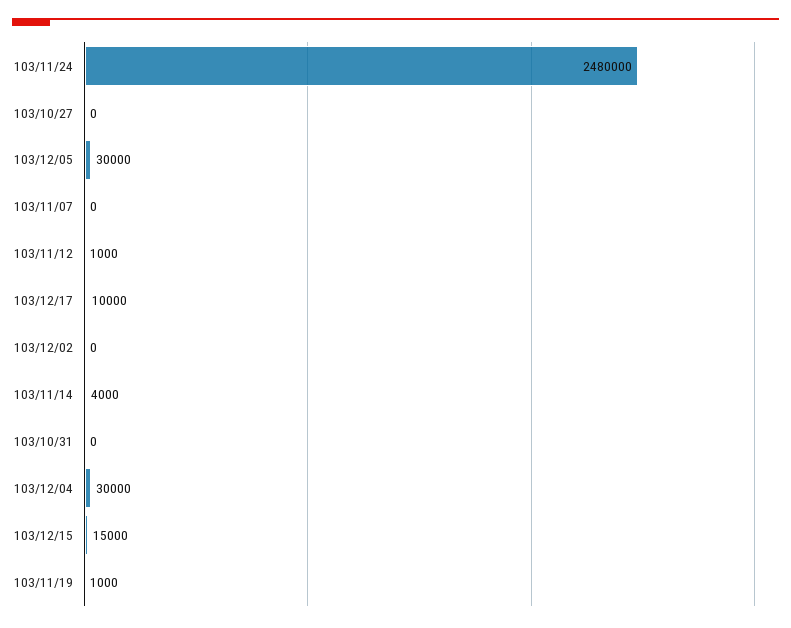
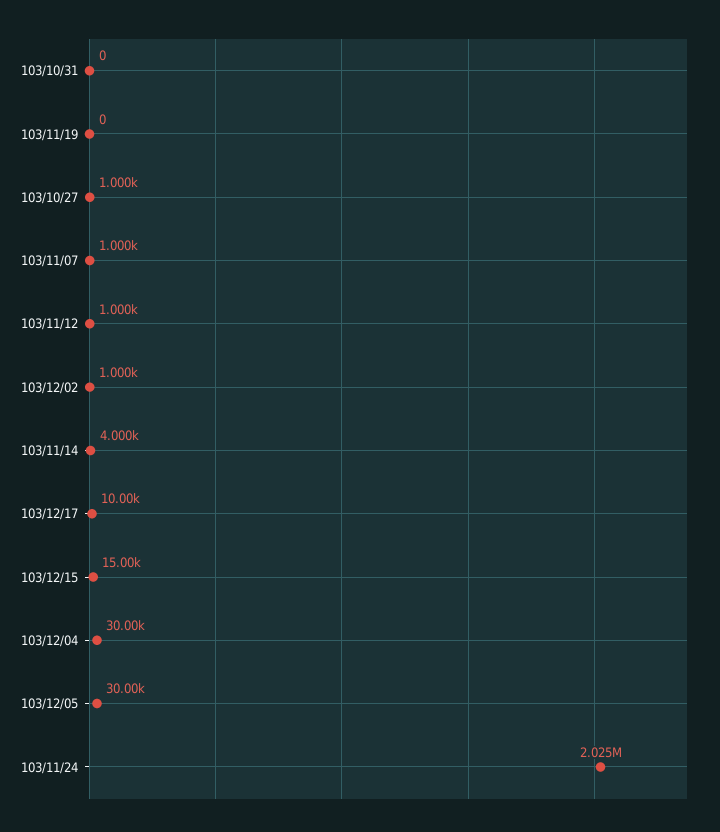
  {
-   "103/11/24": 2480000,
+   "103/11/24": 2025000,
-   "103/10/27": 0,
+   "103/10/27": 1000,
    "103/12/05": 30000,
-   "103/11/07": 0,
+   "103/11/07": 1000,
    "103/11/12": 1000,
    "103/12/17": 10000,
-   "103/12/02": 0,
+   "103/12/02": 1000,
    "103/11/14": 4000,
    "103/10/31": 0,
    "103/12/04": 30000,
    "103/12/15": 15000,
-   "103/11/19": 1000
+   "103/11/19": 0
  }

